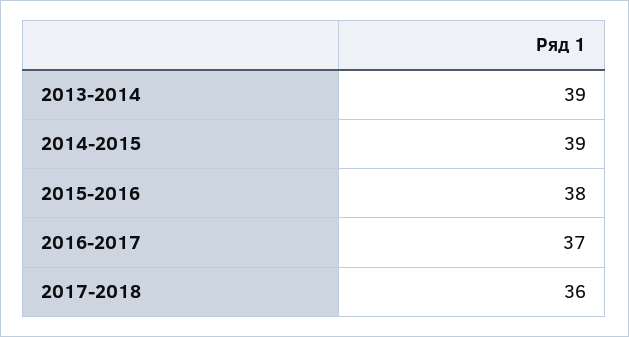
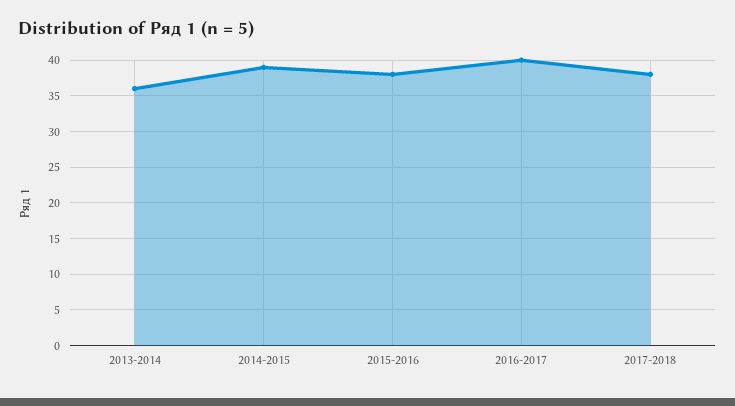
  {
-   "2013-2014": 39,
+   "2013-2014": 36,
    "2014-2015": 39,
    "2015-2016": 38,
-   "2016-2017": 37,
+   "2016-2017": 40,
-   "2017-2018": 36
+   "2017-2018": 38
  }

